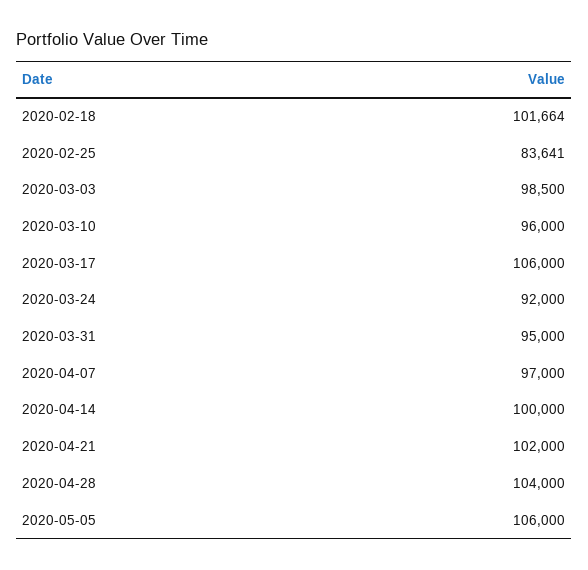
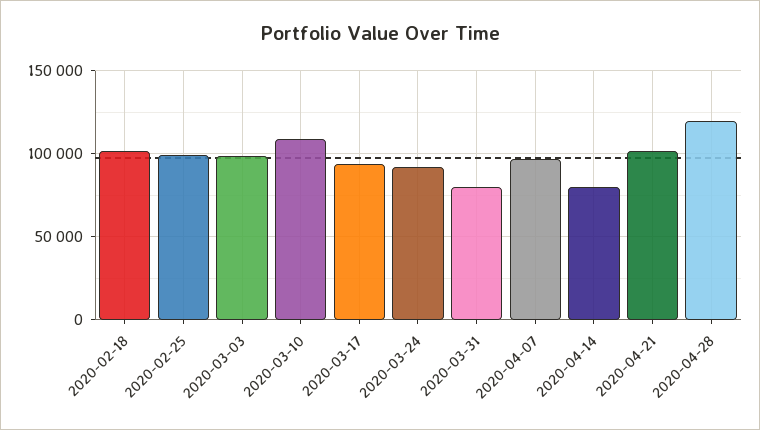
  {
    "2020-02-18": 101664,
-   "2020-02-25": 83641,
+   "2020-02-25": 100000,
    "2020-03-03": 98500,
-   "2020-03-10": 96000,
+   "2020-03-10": 110000,
-   "2020-03-17": 106000,
+   "2020-03-17": 95000,
    "2020-03-24": 92000,
-   "2020-03-31": 95000,
+   "2020-03-31": 80000,
    "2020-04-07": 97000,
-   "2020-04-14": 100000,
+   "2020-04-14": 80000,
    "2020-04-21": 102000,
-   "2020-04-28": 104000,
+   "2020-04-28": 120000
-   "2020-05-05": 106000
  }

